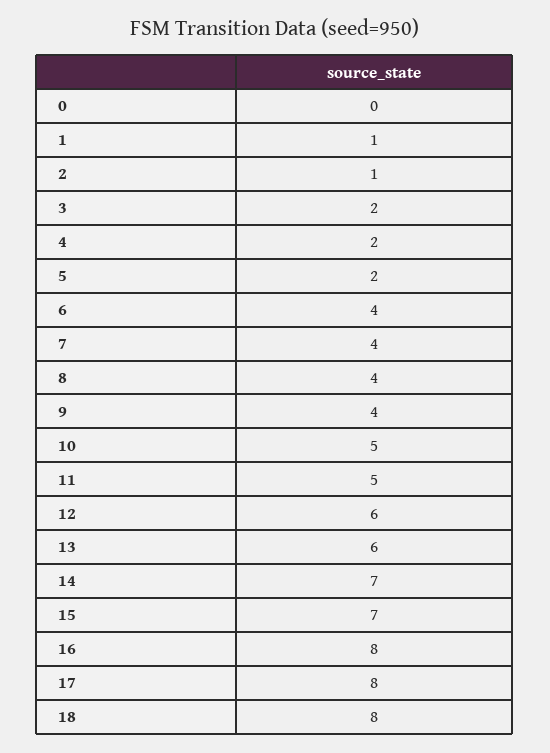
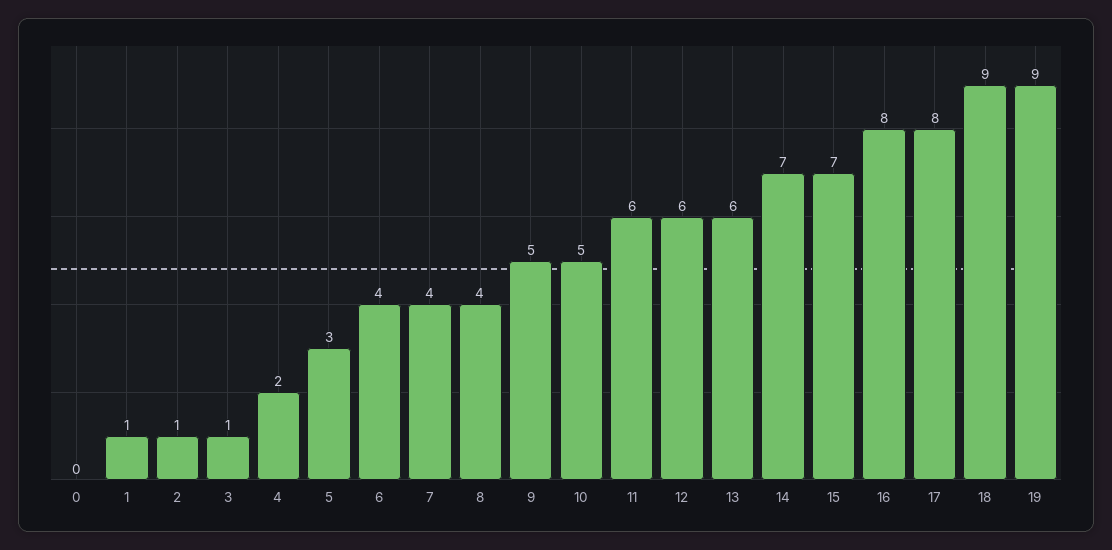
  {
    "0": 0,
    "1": 1,
    "2": 1,
-   "3": 2,
+   "3": 1,
    "4": 2,
-   "5": 2,
+   "5": 3,
    "6": 4,
    "7": 4,
    "8": 4,
-   "9": 4,
+   "9": 5,
    "10": 5,
-   "11": 5,
+   "11": 6,
    "12": 6,
    "13": 6,
    "14": 7,
    "15": 7,
    "16": 8,
    "17": 8,
-   "18": 8
+   "18": 9,
+   "19": 9
  }

